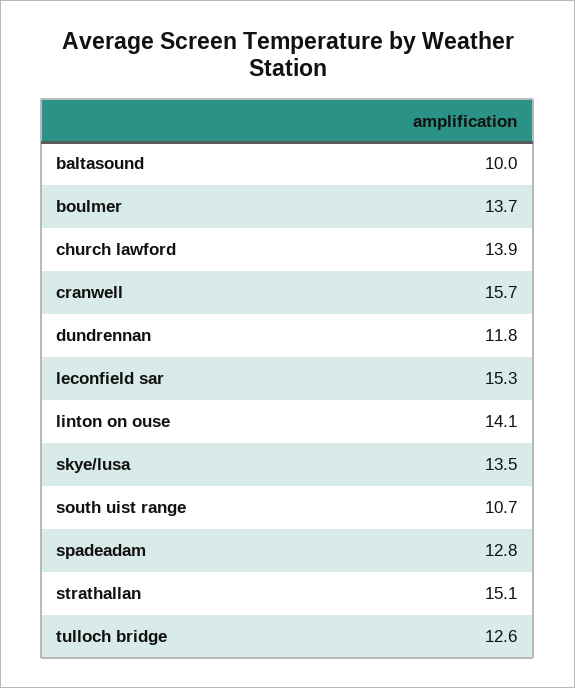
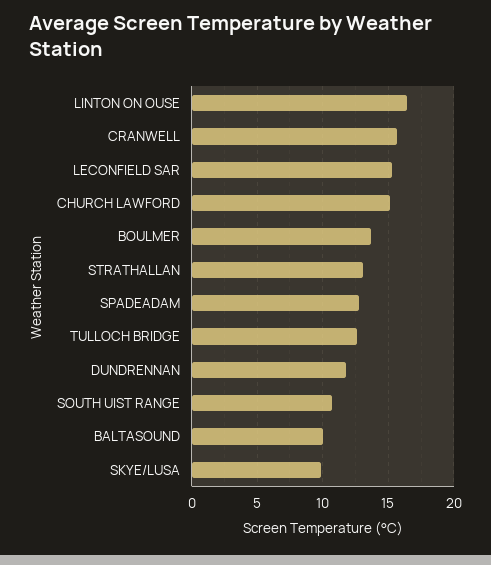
  {
    "baltasound": 10,
    "boulmer": 13.7,
-   "church lawford": 13.9,
+   "church lawford": 15,
    "cranwell": 15.7,
    "dundrennan": 11.8,
    "leconfield sar": 15.3,
-   "linton on ouse": 14.1,
+   "linton on ouse": 16.5,
-   "skye/lusa": 13.5,
+   "skye/lusa": 10,
    "south uist range": 10.7,
    "spadeadam": 12.8,
-   "strathallan": 15.1,
+   "strathallan": 13,
    "tulloch bridge": 12.6
  }

